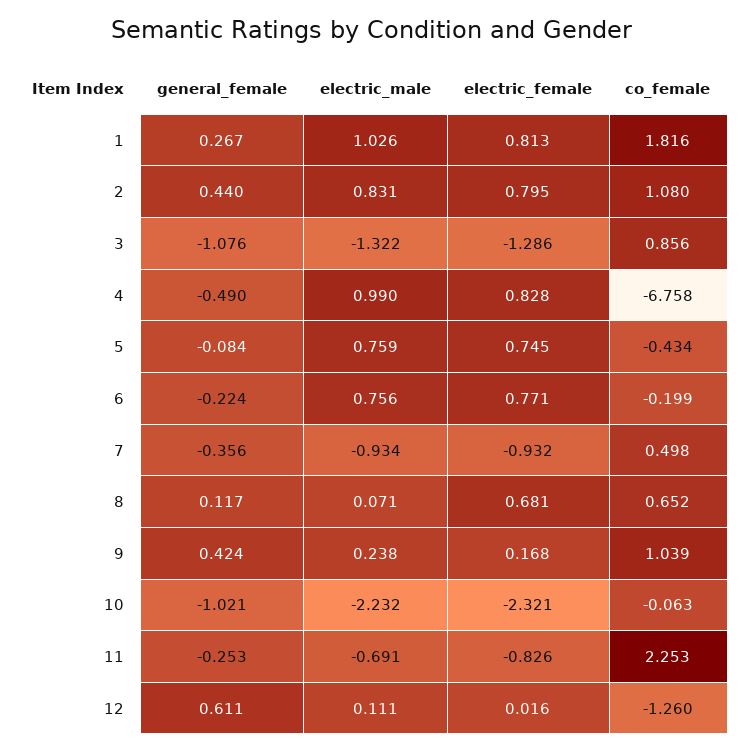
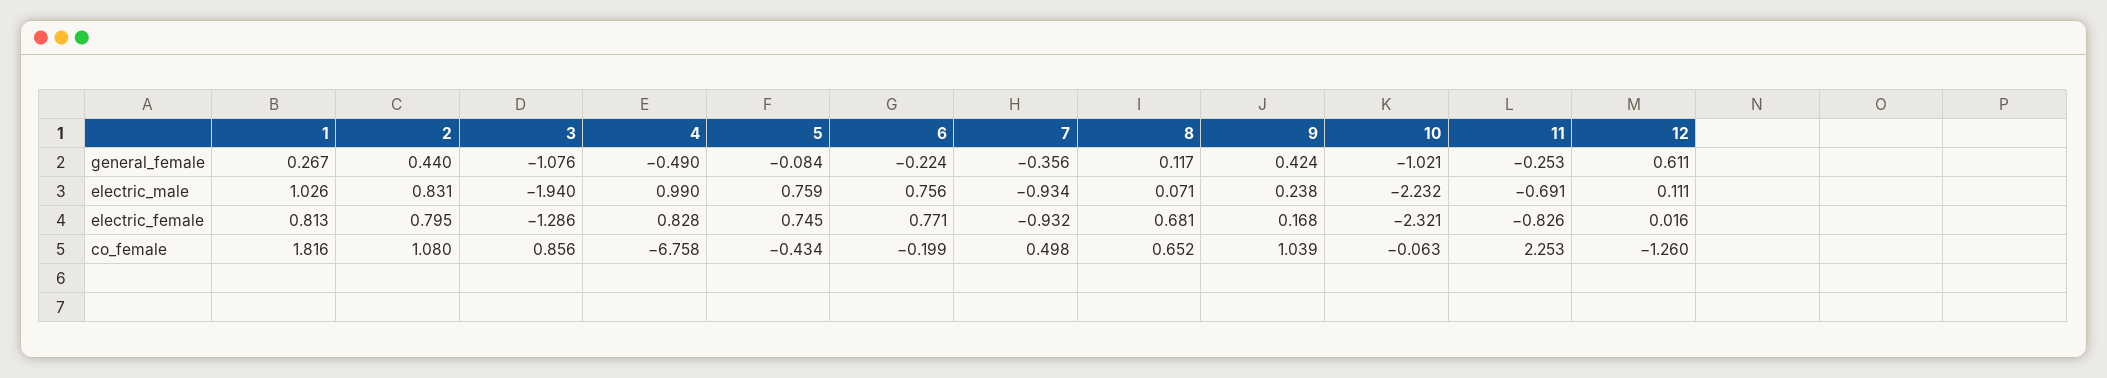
  {
    "general_female": {
      "1": 0.267,
      "2": 0.44,
      "3": -1.076,
      "4": -0.49,
      "5": -0.084,
      "6": -0.224,
      "7": -0.356,
      "8": 0.117,
      "9": 0.424,
      "10": -1.021,
      "11": -0.253,
      "12": 0.611
    },
    "electric_male": {
      "1": 1.026,
      "2": 0.831,
-     "3": -1.322,
+     "3": -1.94,
      "4": 0.99,
      "5": 0.759,
      "6": 0.756,
      "7": -0.934,
      "8": 0.071,
      "9": 0.238,
      "10": -2.232,
      "11": -0.691,
      "12": 0.111
    },
    "electric_female": {
      "1": 0.813,
      "2": 0.795,
      "3": -1.286,
      "4": 0.828,
      "5": 0.745,
      "6": 0.771,
      "7": -0.932,
      "8": 0.681,
      "9": 0.168,
      "10": -2.321,
      "11": -0.826,
      "12": 0.016
    },
    "co_female": {
      "1": 1.816,
      "2": 1.08,
      "3": 0.856,
      "4": -6.758,
      "5": -0.434,
      "6": -0.199,
      "7": 0.498,
      "8": 0.652,
      "9": 1.039,
      "10": -0.063,
      "11": 2.253,
      "12": -1.26
    }
  }

